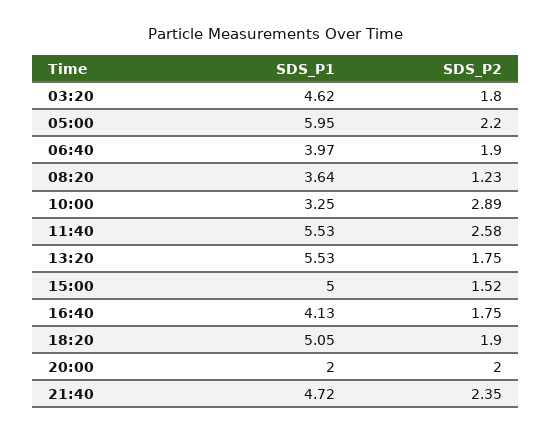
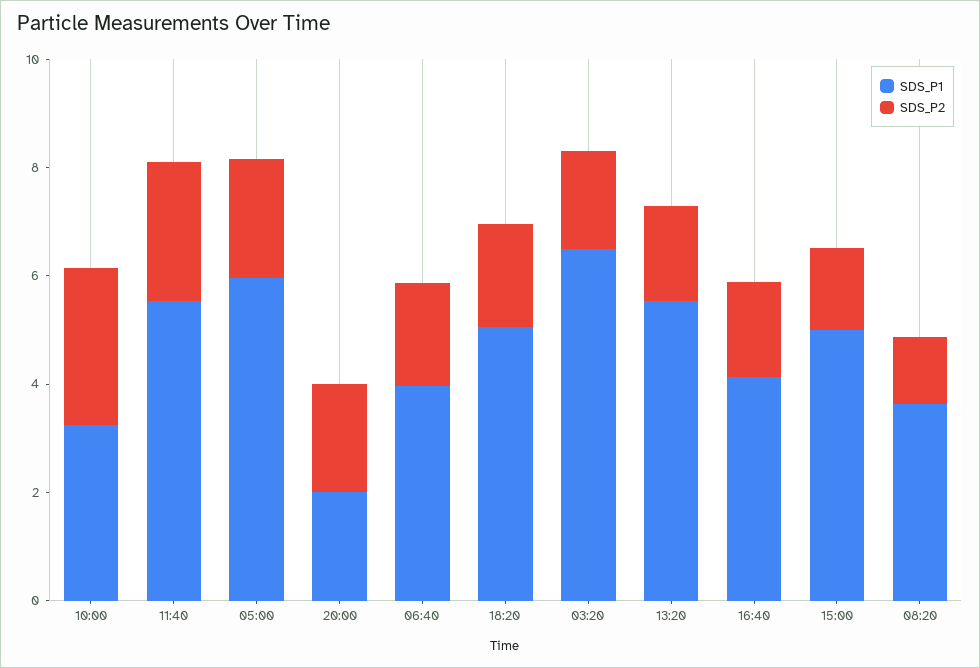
  {
    "SDS_P1": {
-     "03:20": 4.62,
+     "03:20": 6.5,
      "05:00": 5.95,
      "06:40": 3.97,
      "08:20": 3.64,
      "10:00": 3.25,
      "11:40": 5.53,
      "13:20": 5.53,
      "15:00": 5,
      "16:40": 4.13,
      "18:20": 5.05,
-     "20:00": 2,
+     "20:00": 2
-     "21:40": 4.72
    },
    "SDS_P2": {
      "03:20": 1.8,
      "05:00": 2.2,
      "06:40": 1.9,
      "08:20": 1.23,
      "10:00": 2.89,
      "11:40": 2.58,
      "13:20": 1.75,
      "15:00": 1.52,
      "16:40": 1.75,
      "18:20": 1.9,
-     "20:00": 2,
+     "20:00": 2
-     "21:40": 2.35
    }
  }

